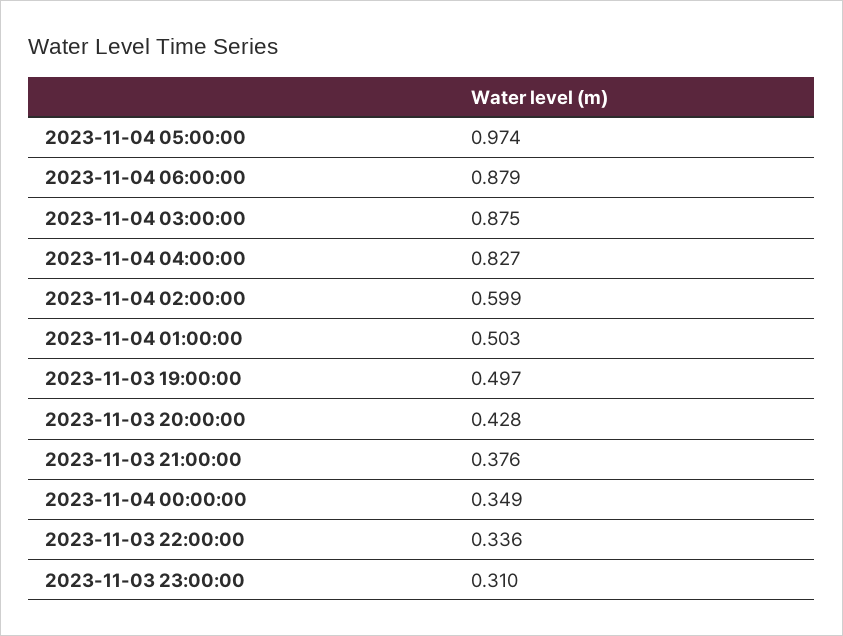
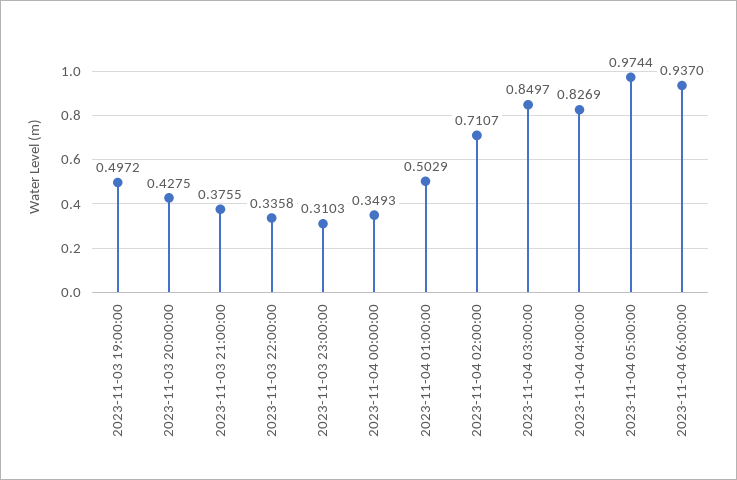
  {
    "2023-11-04 05:00:00": 0.9744,
-   "2023-11-04 06:00:00": 0.879,
+   "2023-11-04 06:00:00": 0.937,
-   "2023-11-04 03:00:00": 0.875,
+   "2023-11-04 03:00:00": 0.8497,
    "2023-11-04 04:00:00": 0.8269,
-   "2023-11-04 02:00:00": 0.599,
+   "2023-11-04 02:00:00": 0.7107,
    "2023-11-04 01:00:00": 0.5029,
    "2023-11-03 19:00:00": 0.4972,
    "2023-11-03 20:00:00": 0.4275,
    "2023-11-03 21:00:00": 0.3755,
    "2023-11-04 00:00:00": 0.3493,
    "2023-11-03 22:00:00": 0.3358,
    "2023-11-03 23:00:00": 0.3103
  }

